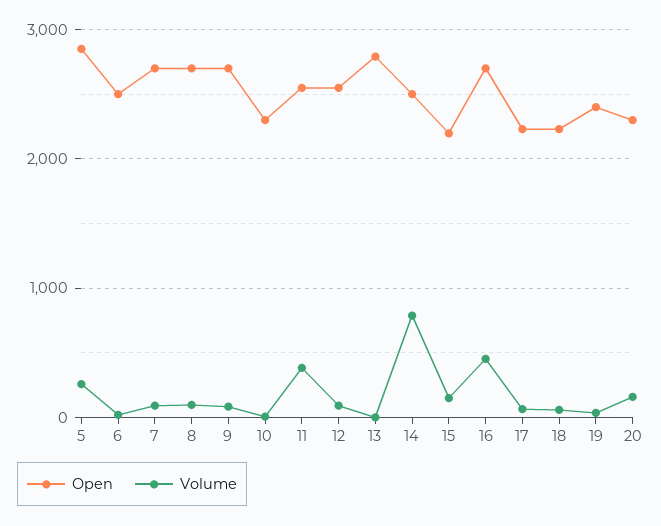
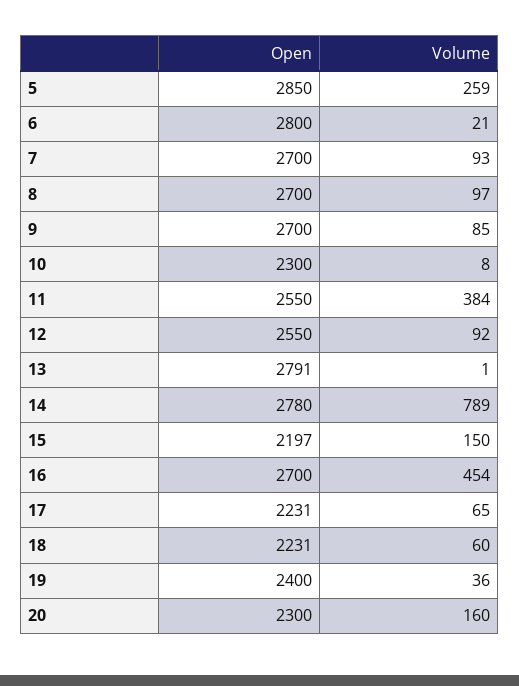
  {
    "Open": {
      "5": 2850,
-     "6": 2500,
+     "6": 2800,
      "7": 2700,
      "8": 2700,
      "9": 2700,
      "10": 2300,
      "11": 2550,
      "12": 2550,
      "13": 2791,
-     "14": 2500,
+     "14": 2780,
      "15": 2197,
      "16": 2700,
      "17": 2231,
      "18": 2231,
      "19": 2400,
      "20": 2300
    },
    "Volume": {
      "5": 259,
      "6": 21,
      "7": 93,
      "8": 97,
      "9": 85,
      "10": 8,
      "11": 384,
      "12": 92,
      "13": 1,
      "14": 789,
      "15": 150,
      "16": 454,
      "17": 65,
      "18": 60,
      "19": 36,
      "20": 160
    }
  }

